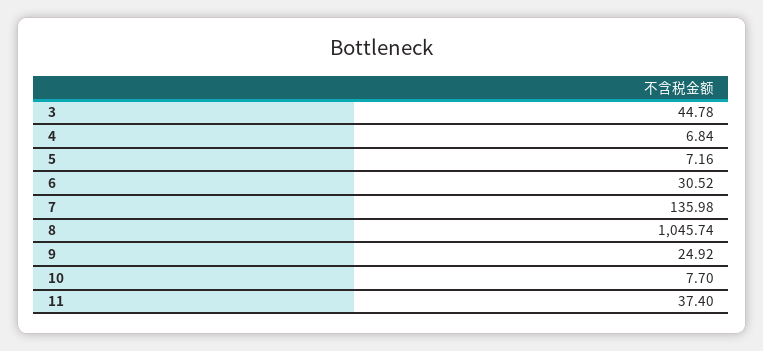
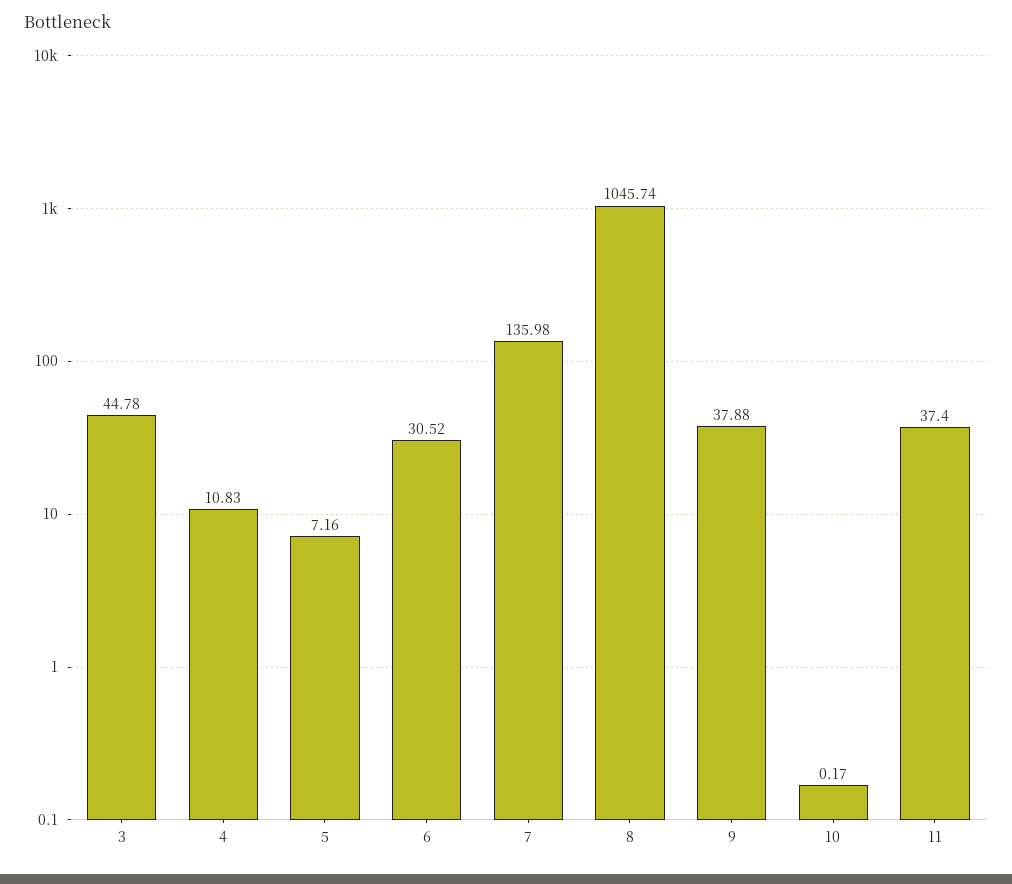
  {
    "3": 44.78,
-   "4": 6.84,
+   "4": 10.83,
    "5": 7.16,
    "6": 30.52,
    "7": 135.98,
    "8": 1045.74,
-   "9": 24.92,
+   "9": 37.88,
-   "10": 7.7,
+   "10": 0.17,
    "11": 37.4
  }

